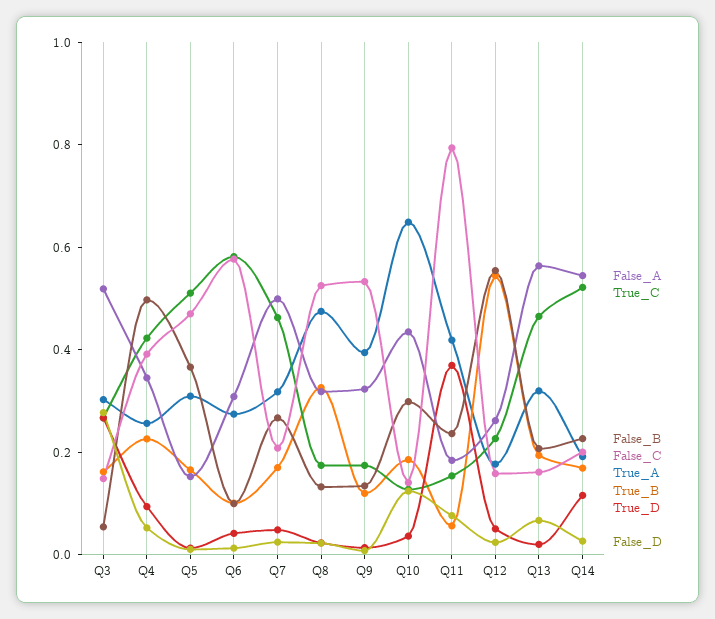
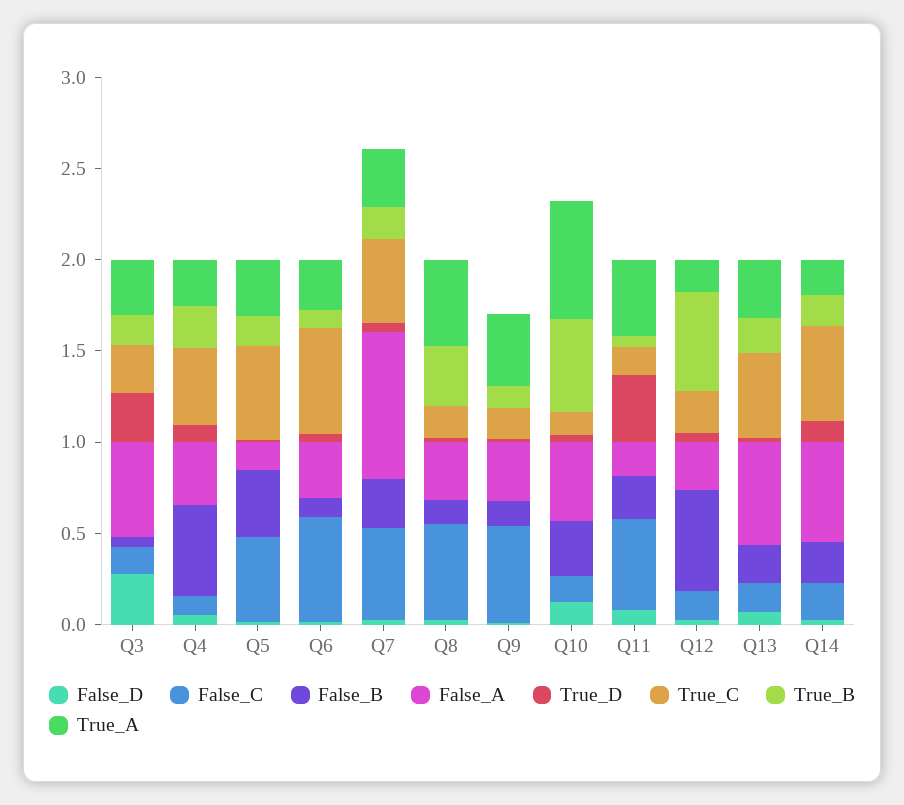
  {
    "False_A": {
      "Q3": 0.5,
      "Q4": 0.35,
      "Q5": 0.15,
      "Q6": 0.3,
-     "Q7": 0.5,
+     "Q7": 0.8,
      "Q8": 0.3,
      "Q9": 0.3,
      "Q10": 0.45,
      "Q11": 0.2,
      "Q12": 0.25,
      "Q13": 0.55,
      "Q14": 0.55
    },
    "True_C": {
      "Q3": 0.25,
      "Q4": 0.4,
      "Q5": 0.5,
      "Q6": 0.6,
      "Q7": 0.45,
      "Q8": 0.15,
      "Q9": 0.15,
      "Q10": 0.15,
      "Q11": 0.15,
      "Q12": 0.25,
      "Q13": 0.45,
      "Q14": 0.5
    },
    "False_B": {
      "Q3": 0.05,
      "Q4": 0.5,
      "Q5": 0.35,
      "Q6": 0.1,
      "Q7": 0.25,
      "Q8": 0.15,
      "Q9": 0.15,
      "Q10": 0.3,
      "Q11": 0.25,
      "Q12": 0.55,
      "Q13": 0.2,
      "Q14": 0.25
    },
    "False_C": {
      "Q3": 0.15,
-     "Q4": 0.4,
+     "Q4": 0.1,
      "Q5": 0.45,
      "Q6": 0.6,
-     "Q7": 0.2,
+     "Q7": 0.5,
      "Q8": 0.55,
      "Q9": 0.55,
      "Q10": 0.15,
-     "Q11": 0.8,
+     "Q11": 0.5,
      "Q12": 0.15,
      "Q13": 0.15,
      "Q14": 0.2
    },
    "True_A": {
      "Q3": 0.3,
      "Q4": 0.25,
      "Q5": 0.3,
      "Q6": 0.25,
      "Q7": 0.3,
      "Q8": 0.5,
      "Q9": 0.4,
      "Q10": 0.65,
      "Q11": 0.4,
      "Q12": 0.2,
      "Q13": 0.3,
      "Q14": 0.2
    },
    "True_B": {
      "Q3": 0.15,
      "Q4": 0.25,
      "Q5": 0.15,
      "Q6": 0.1,
      "Q7": 0.15,
      "Q8": 0.35,
      "Q9": 0.1,
-     "Q10": 0.2,
+     "Q10": 0.5,
      "Q11": 0.05,
      "Q12": 0.55,
      "Q13": 0.2,
      "Q14": 0.15
    },
    "True_D": {
      "Q3": 0.25,
      "Q4": 0.1,
      "Q5": 0,
      "Q6": 0.05,
      "Q7": 0.05,
      "Q8": 0,
      "Q9": 0,
      "Q10": 0.05,
      "Q11": 0.35,
      "Q12": 0.05,
      "Q13": 0,
      "Q14": 0.1
    },
    "False_D": {
      "Q3": 0.3,
      "Q4": 0.05,
      "Q5": 0,
      "Q6": 0,
      "Q7": 0,
      "Q8": 0,
      "Q9": 0,
      "Q10": 0.1,
      "Q11": 0.1,
      "Q12": 0,
      "Q13": 0.05,
      "Q14": 0.05
    }
  }

